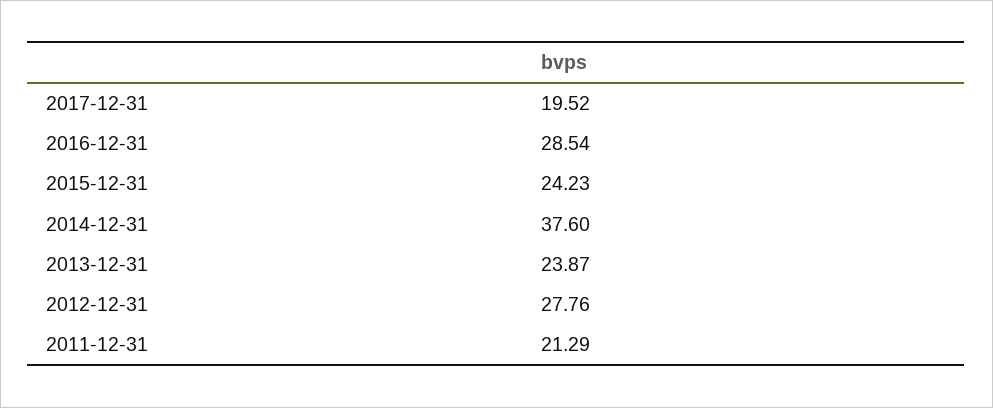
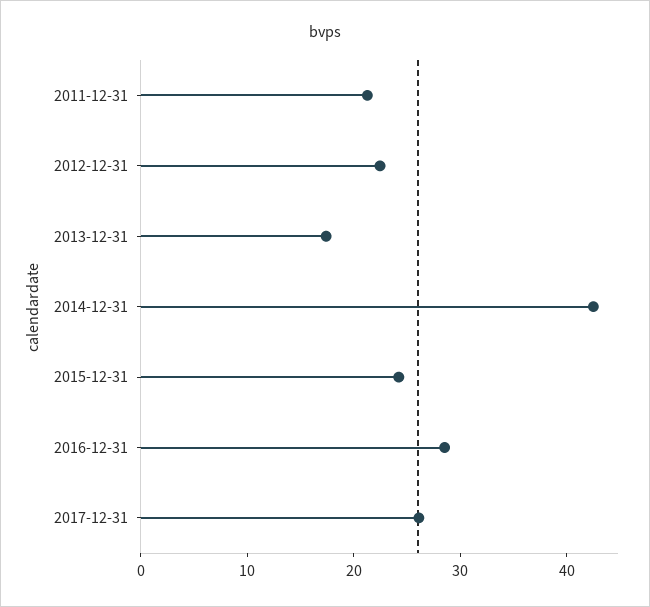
  {
-   "2017-12-31": 19.52,
+   "2017-12-31": 26,
    "2016-12-31": 28.54,
    "2015-12-31": 24.23,
-   "2014-12-31": 37.6,
+   "2014-12-31": 42,
-   "2013-12-31": 23.87,
+   "2013-12-31": 18,
-   "2012-12-31": 27.76,
+   "2012-12-31": 22,
    "2011-12-31": 21.29
  }

